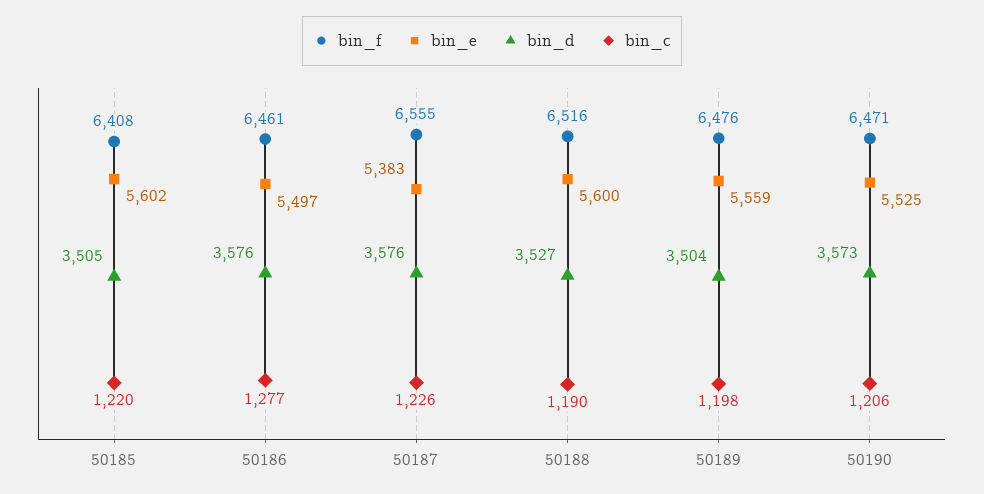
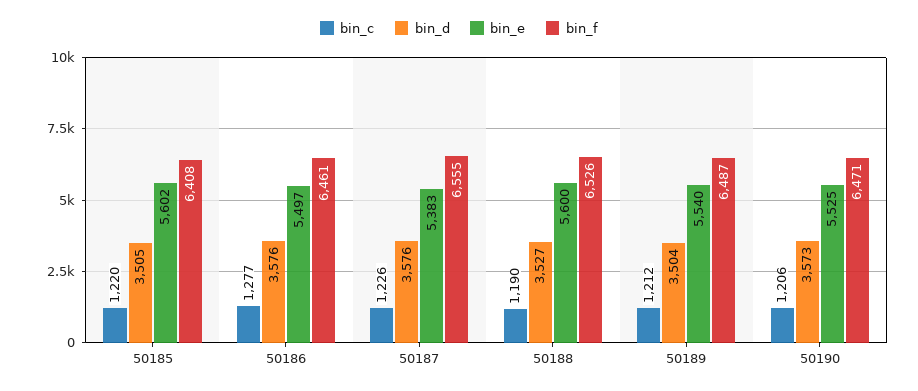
  {
    "bin_f": {
      "50185": 6408,
      "50186": 6461,
      "50187": 6555,
-     "50188": 6516,
+     "50188": 6526,
-     "50189": 6476,
+     "50189": 6487,
      "50190": 6471
    },
    "bin_e": {
      "50185": 5602,
      "50186": 5497,
      "50187": 5383,
      "50188": 5600,
-     "50189": 5559,
+     "50189": 5540,
      "50190": 5525
    },
    "bin_d": {
      "50185": 3505,
      "50186": 3576,
      "50187": 3576,
      "50188": 3527,
      "50189": 3504,
      "50190": 3573
    },
    "bin_c": {
      "50185": 1220,
      "50186": 1277,
      "50187": 1226,
      "50188": 1190,
-     "50189": 1198,
+     "50189": 1212,
      "50190": 1206
    }
  }

